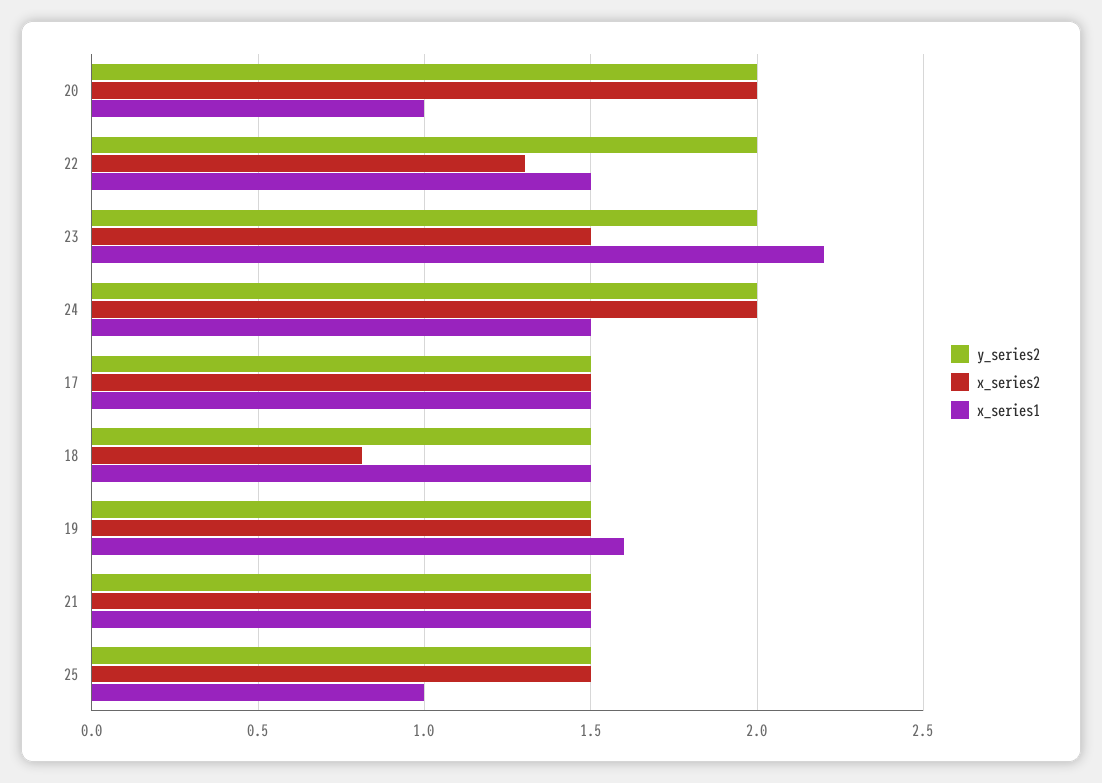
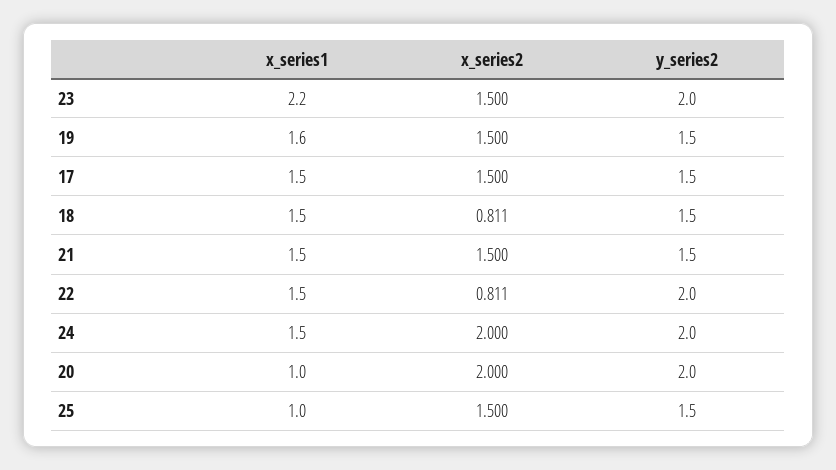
  {
    "y_series2": {
      "20": 2,
      "22": 2,
      "23": 2,
      "24": 2,
      "17": 1.5,
      "18": 1.5,
      "19": 1.5,
      "21": 1.5,
      "25": 1.5
    },
    "x_series2": {
      "20": 2,
-     "22": 1.3,
+     "22": 0.811,
      "23": 1.5,
      "24": 2,
      "17": 1.5,
      "18": 0.811,
      "19": 1.5,
      "21": 1.5,
      "25": 1.5
    },
    "x_series1": {
      "20": 1,
      "22": 1.5,
      "23": 2.2,
      "24": 1.5,
      "17": 1.5,
      "18": 1.5,
      "19": 1.6,
      "21": 1.5,
      "25": 1
    }
  }

